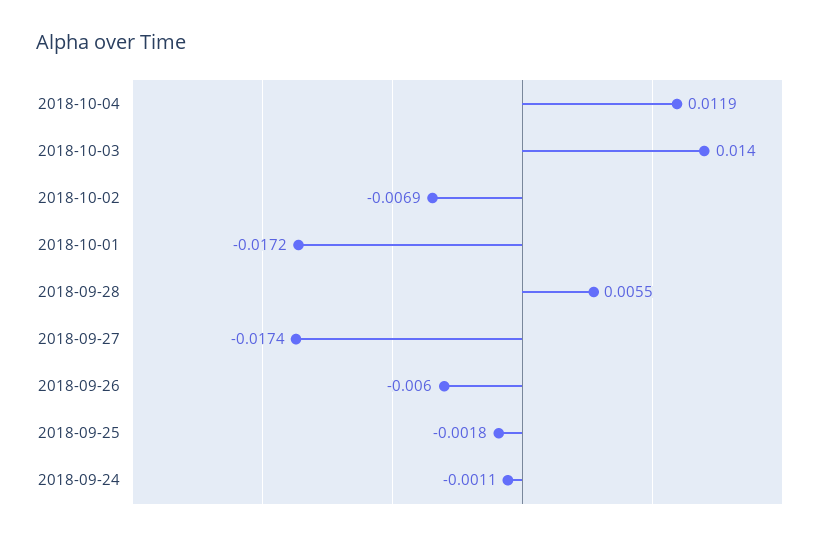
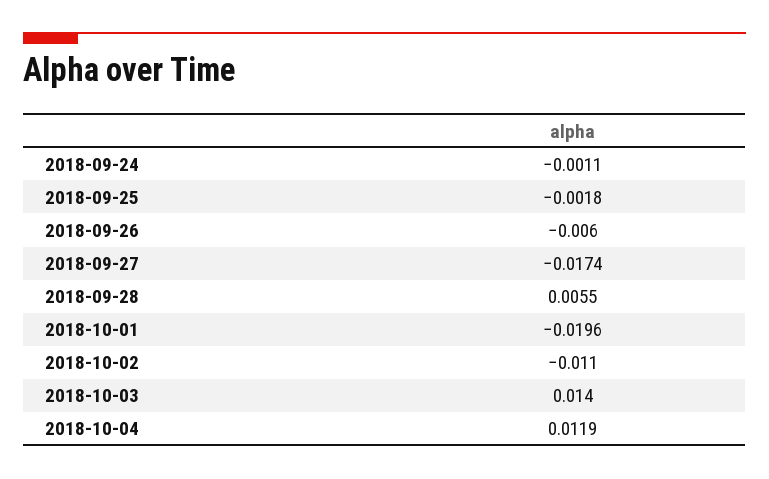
  {
    "2018-10-04": 0.0119,
    "2018-10-03": 0.014,
-   "2018-10-02": -0.0069,
+   "2018-10-02": -0.011,
-   "2018-10-01": -0.0172,
+   "2018-10-01": -0.0196,
    "2018-09-28": 0.0055,
    "2018-09-27": -0.0174,
    "2018-09-26": -0.006,
    "2018-09-25": -0.0018,
    "2018-09-24": -0.0011
  }

